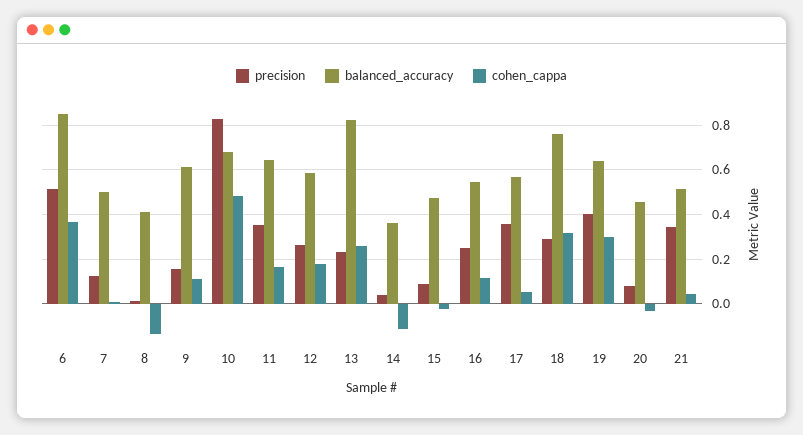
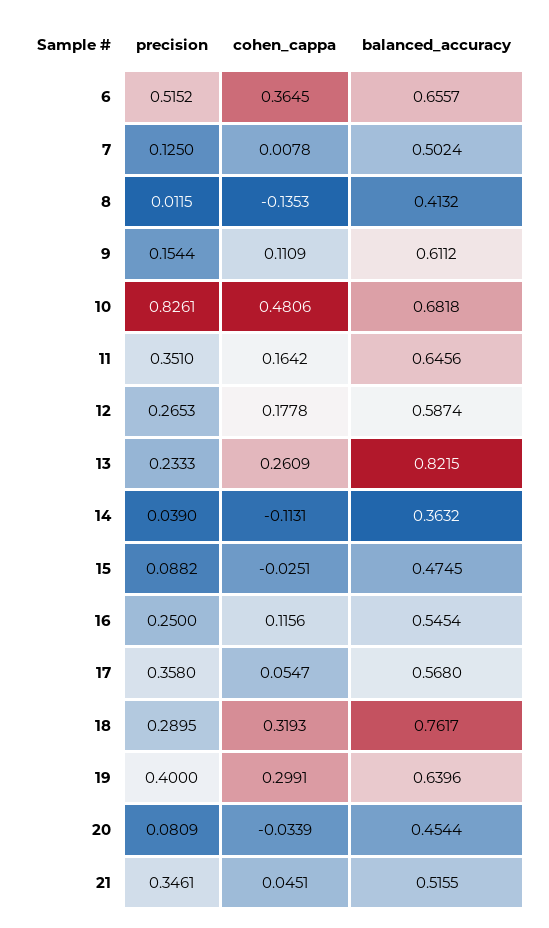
  {
    "precision": {
      "6": 0.5152,
      "7": 0.125,
      "8": 0.0115,
      "9": 0.1544,
      "10": 0.8261,
      "11": 0.351,
      "12": 0.2653,
      "13": 0.2333,
      "14": 0.039,
      "15": 0.0882,
      "16": 0.25,
      "17": 0.358,
      "18": 0.2895,
      "19": 0.4,
      "20": 0.0809,
      "21": 0.3461
    },
    "balanced_accuracy": {
-     "6": 0.85,
+     "6": 0.6557,
      "7": 0.5024,
      "8": 0.4132,
      "9": 0.6112,
      "10": 0.6818,
      "11": 0.6456,
      "12": 0.5874,
      "13": 0.8215,
      "14": 0.3632,
      "15": 0.4745,
      "16": 0.5454,
      "17": 0.568,
      "18": 0.7617,
      "19": 0.6396,
      "20": 0.4544,
      "21": 0.5155
    },
    "cohen_cappa": {
      "6": 0.3645,
      "7": 0.0078,
      "8": -0.1353,
      "9": 0.1109,
      "10": 0.4806,
      "11": 0.1642,
      "12": 0.1778,
      "13": 0.2609,
      "14": -0.1131,
      "15": -0.0251,
      "16": 0.1156,
      "17": 0.0547,
      "18": 0.3193,
      "19": 0.2991,
      "20": -0.0339,
      "21": 0.0451
    }
  }

